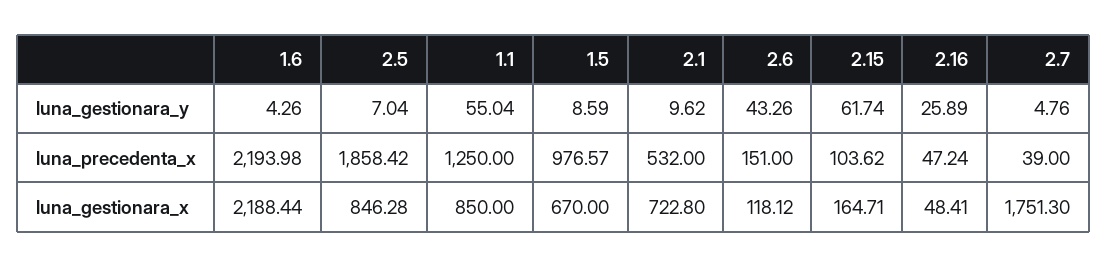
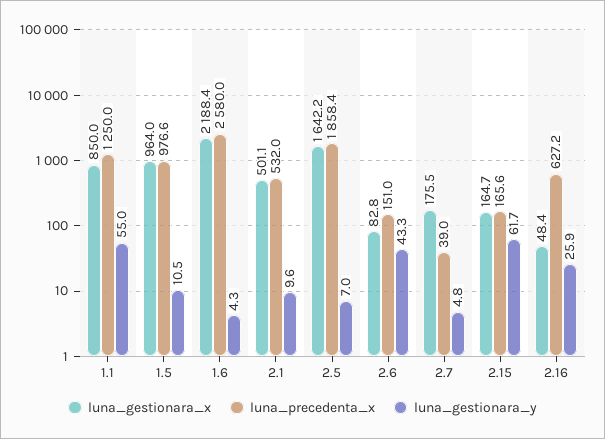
  {
    "luna_gestionara_y": {
      "1.6": 4.26,
      "2.5": 7.04,
      "1.1": 55.04,
-     "1.5": 8.59,
+     "1.5": 10.5,
      "2.1": 9.62,
      "2.6": 43.26,
      "2.15": 61.74,
      "2.16": 25.89,
      "2.7": 4.76
    },
    "luna_precedenta_x": {
-     "1.6": 2193.98,
+     "1.6": 2580,
      "2.5": 1858.42,
      "1.1": 1250,
      "1.5": 976.57,
      "2.1": 532,
      "2.6": 151,
-     "2.15": 103.62,
+     "2.15": 165.6,
-     "2.16": 47.24,
+     "2.16": 627.2,
      "2.7": 39
    },
    "luna_gestionara_x": {
      "1.6": 2188.44,
-     "2.5": 846.28,
+     "2.5": 1642.2,
      "1.1": 850,
-     "1.5": 670,
+     "1.5": 964,
-     "2.1": 722.8,
+     "2.1": 501.1,
-     "2.6": 118.12,
+     "2.6": 82.8,
      "2.15": 164.71,
      "2.16": 48.41,
-     "2.7": 1751.3
+     "2.7": 175.5
    }
  }

